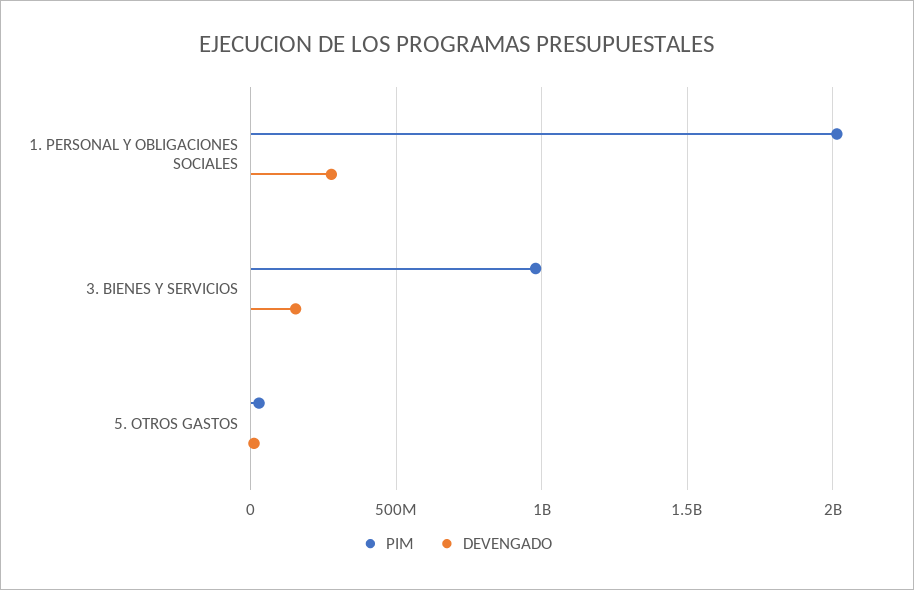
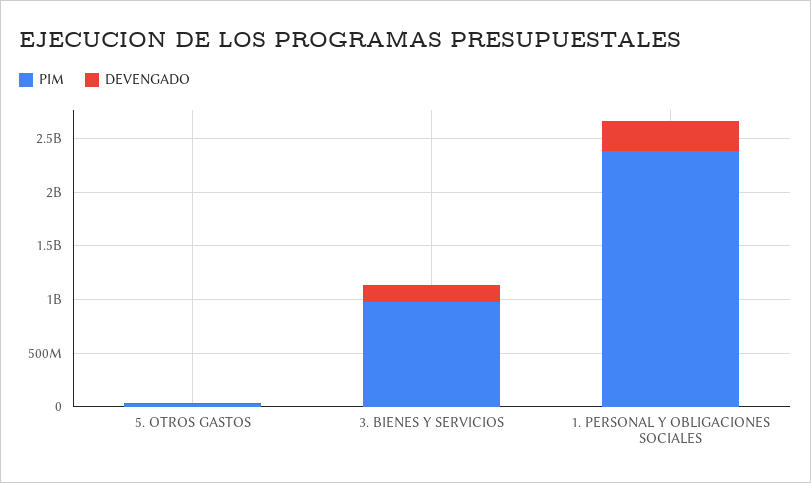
  {
    "PIM": {
-     "1. PERSONAL Y OBLIGACIONES SOCIALES": 2000000000,
+     "1. PERSONAL Y OBLIGACIONES SOCIALES": 2400000000,
      "3. BIENES Y SERVICIOS": 1000000000,
      "5. OTROS GASTOS": 50000000
    },
    "DEVENGADO": {
      "1. PERSONAL Y OBLIGACIONES SOCIALES": 300000000,
      "3. BIENES Y SERVICIOS": 150000000,
      "5. OTROS GASTOS": 0
    }
  }

